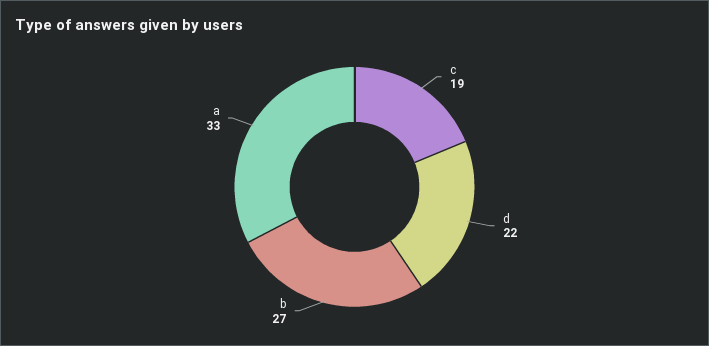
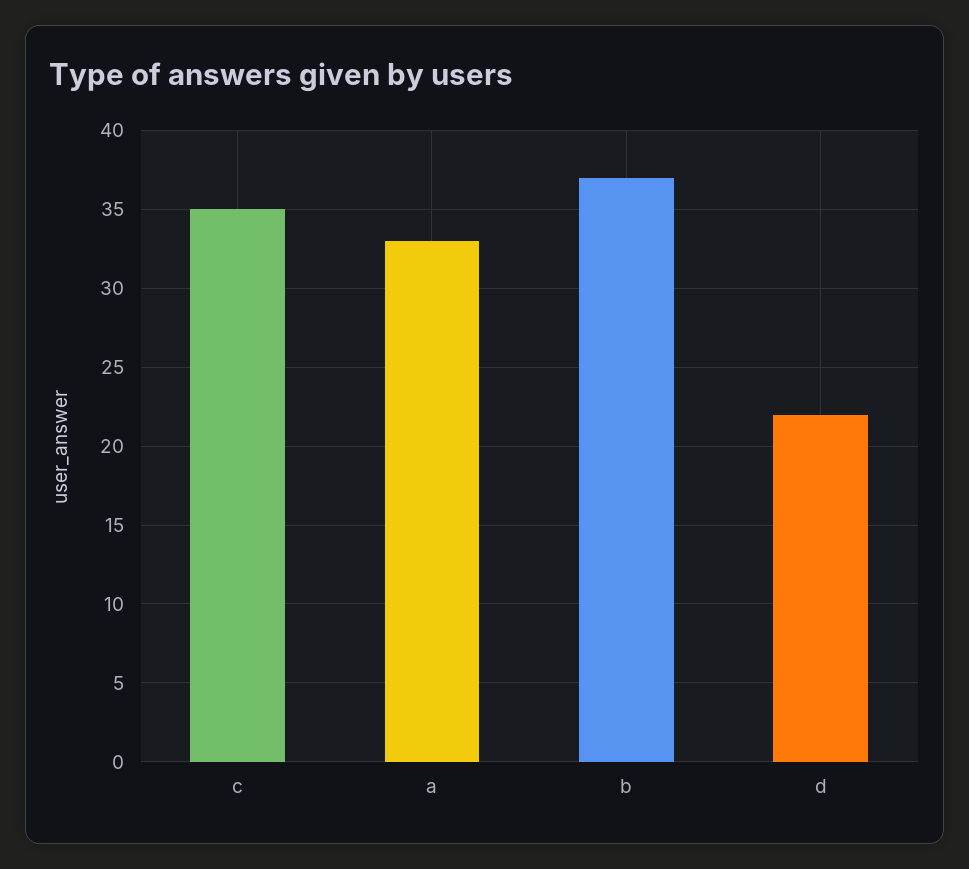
  {
-   "c": 19,
+   "c": 35,
    "d": 22,
-   "b": 27,
+   "b": 37,
    "a": 33
  }

